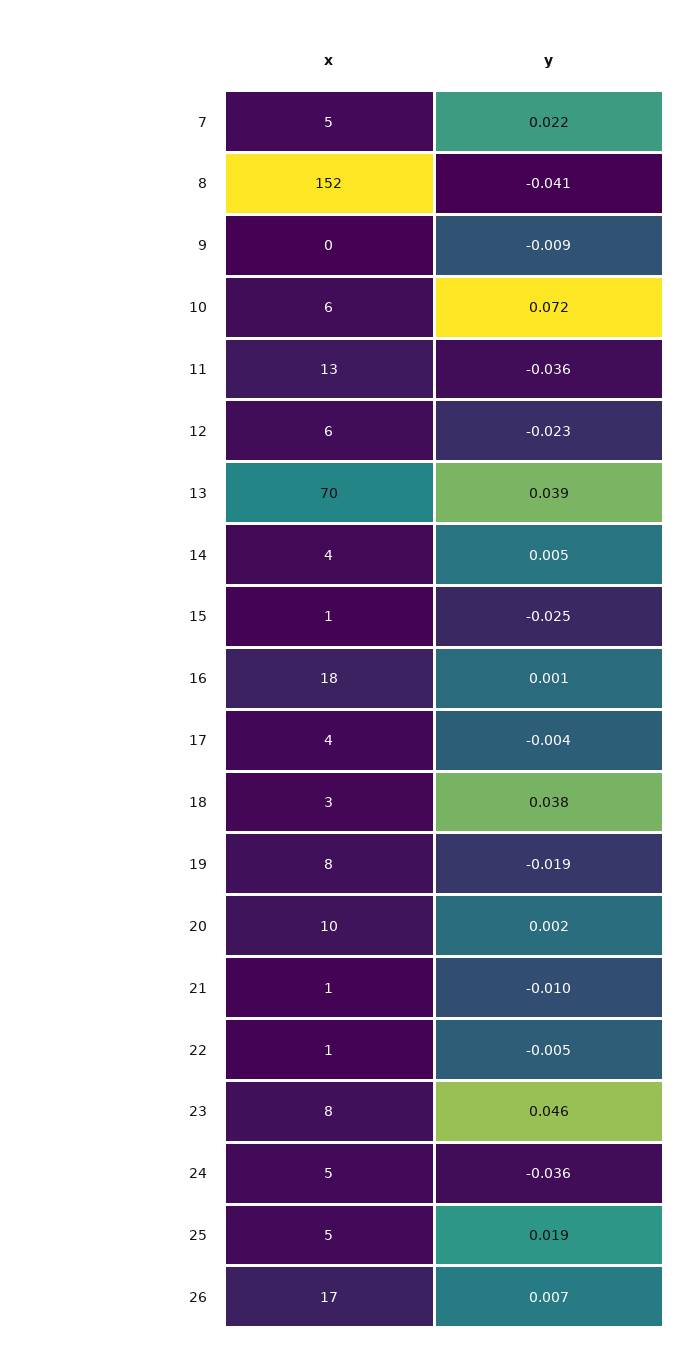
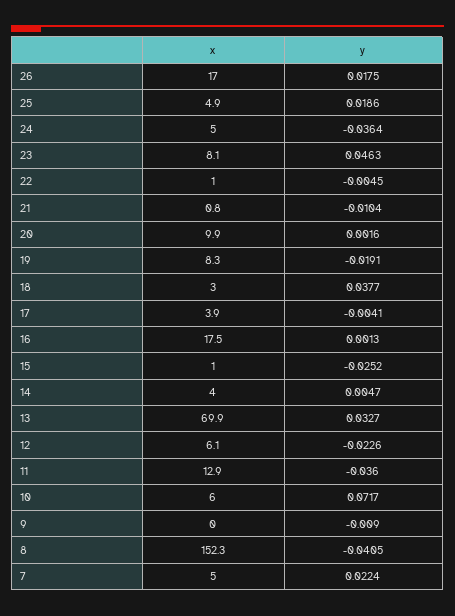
  {
    "x": {
      "7": 5,
      "8": 152.3,
      "9": 0,
      "10": 6,
      "11": 12.9,
      "12": 6.1,
      "13": 69.9,
      "14": 4,
      "15": 1,
      "16": 17.5,
      "17": 3.9,
      "18": 3,
      "19": 8.3,
      "20": 9.9,
      "21": 0.8,
      "22": 1,
      "23": 8.1,
      "24": 5,
      "25": 4.9,
      "26": 17
    },
    "y": {
      "7": 0.0224,
      "8": -0.0405,
      "9": -0.009,
      "10": 0.0717,
      "11": -0.036,
      "12": -0.0226,
-     "13": 0.039,
+     "13": 0.0327,
      "14": 0.0047,
      "15": -0.0252,
      "16": 0.0013,
      "17": -0.0041,
      "18": 0.0377,
      "19": -0.0191,
      "20": 0.0016,
      "21": -0.0104,
      "22": -0.0045,
      "23": 0.0463,
      "24": -0.0364,
      "25": 0.0186,
-     "26": 0.007
+     "26": 0.0175
    }
  }

